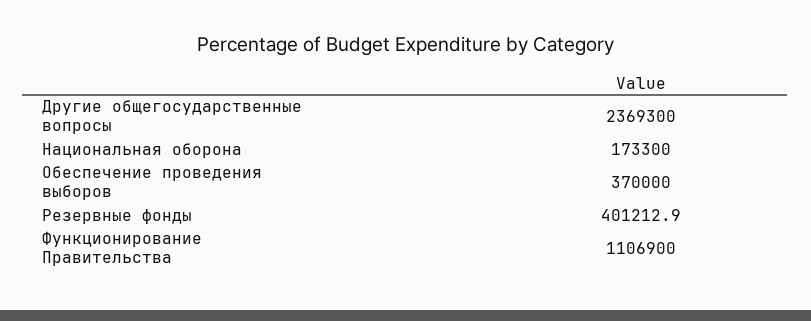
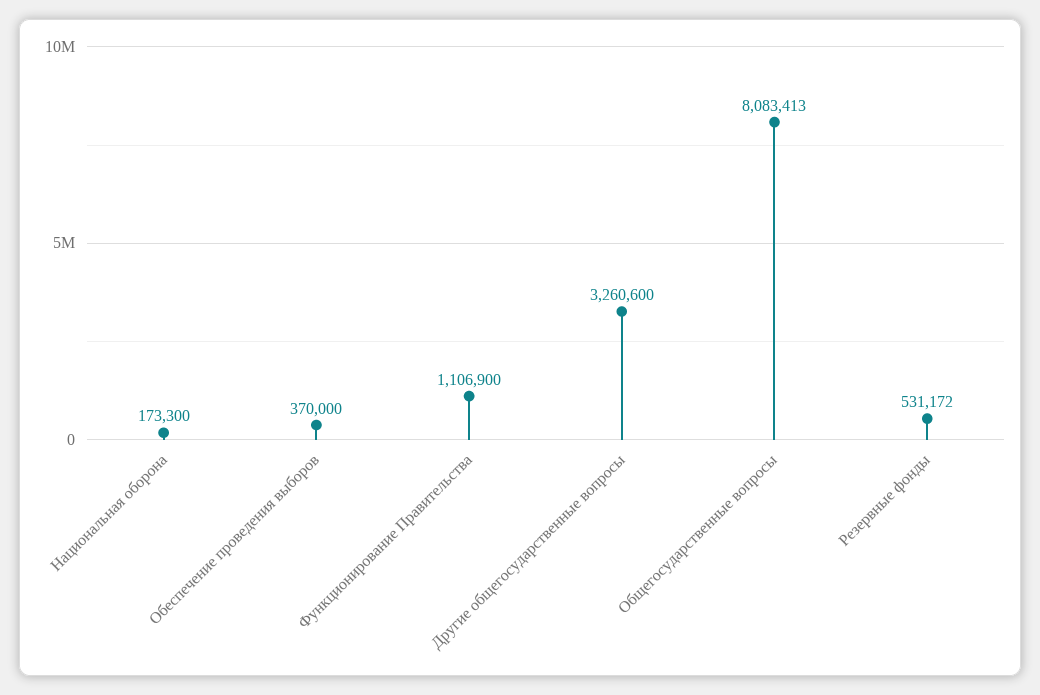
  {
-   "Другие общегосударственные вопросы": 2369300,
+   "Другие общегосударственные вопросы": 3260600,
    "Национальная оборона": 173300,
    "Обеспечение проведения выборов": 370000,
-   "Резервные фонды": 401212.9,
+   "Резервные фонды": 531172,
-   "Функционирование Правительства": 1106900
+   "Функционирование Правительства": 1106900,
+   "Общегосударственные вопросы": 8083413
  }

